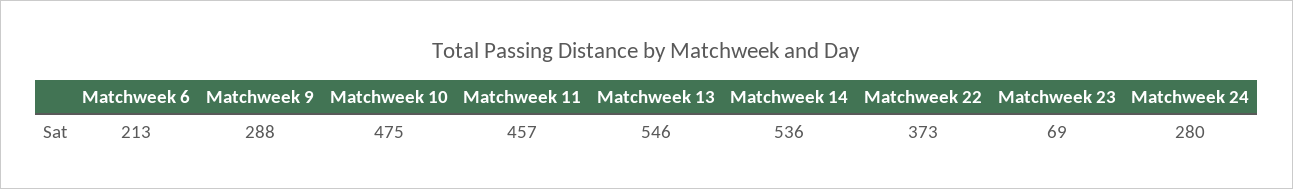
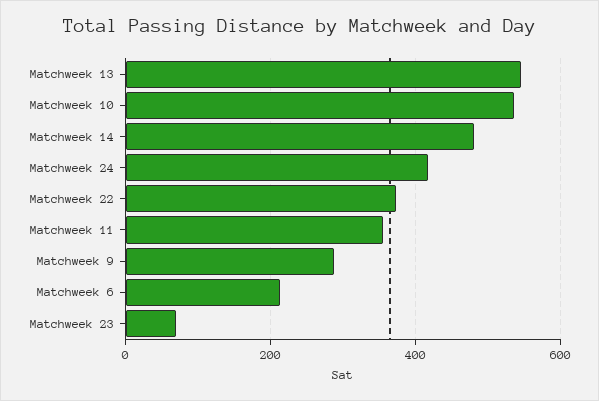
  {
    "Matchweek 6": 213,
    "Matchweek 9": 288,
-   "Matchweek 10": 475,
+   "Matchweek 10": 540,
-   "Matchweek 11": 457,
+   "Matchweek 11": 360,
    "Matchweek 13": 546,
-   "Matchweek 14": 536,
+   "Matchweek 14": 480,
    "Matchweek 22": 373,
    "Matchweek 23": 69,
-   "Matchweek 24": 280
+   "Matchweek 24": 420
  }

